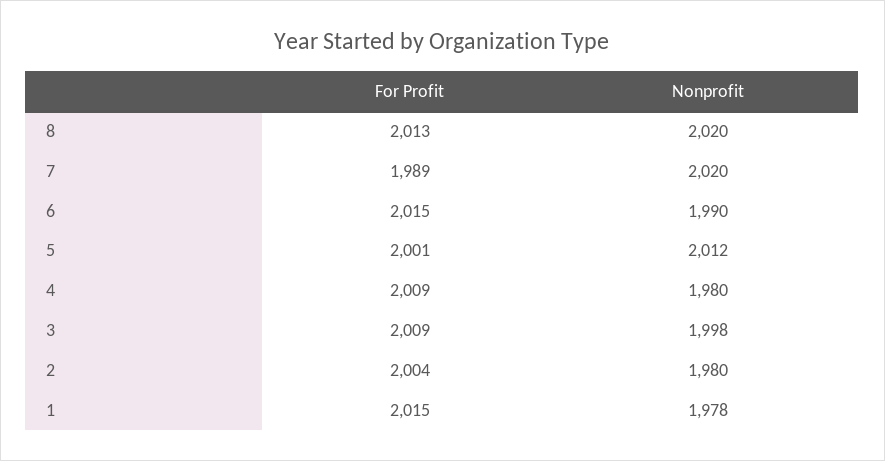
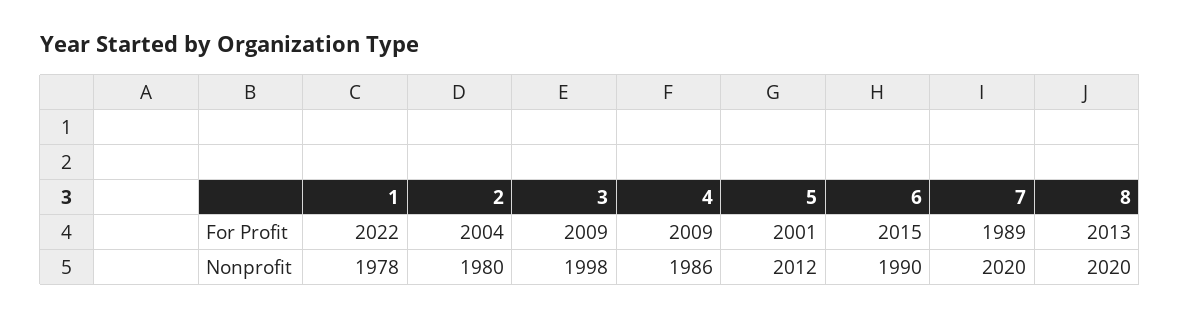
  {
    "For Profit": {
      "8": 2013,
      "7": 1989,
      "6": 2015,
      "5": 2001,
      "4": 2009,
      "3": 2009,
      "2": 2004,
-     "1": 2015
+     "1": 2022
    },
    "Nonprofit": {
      "8": 2020,
      "7": 2020,
      "6": 1990,
      "5": 2012,
-     "4": 1980,
+     "4": 1986,
      "3": 1998,
      "2": 1980,
      "1": 1978
    }
  }

